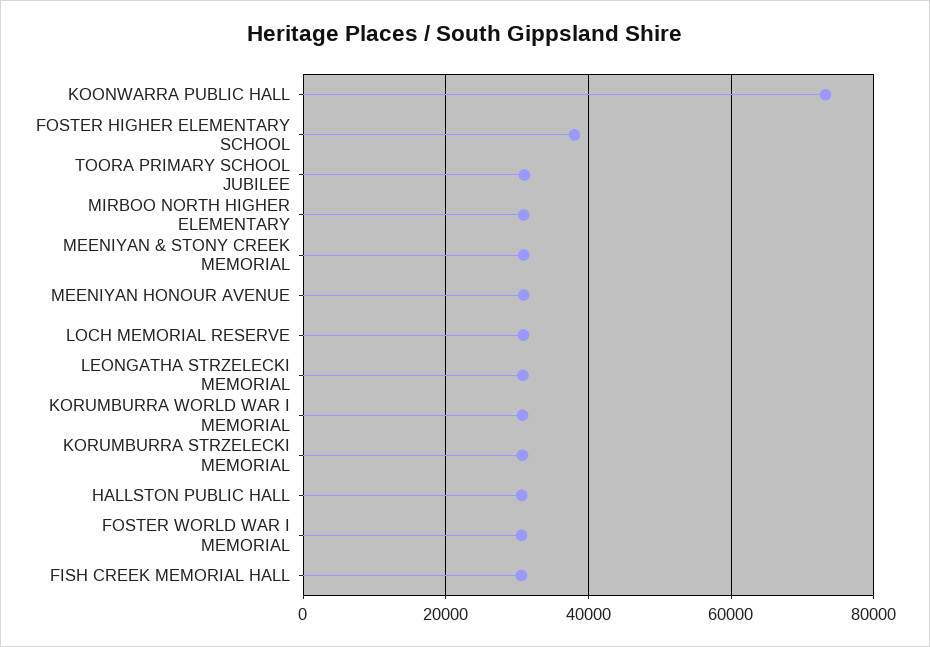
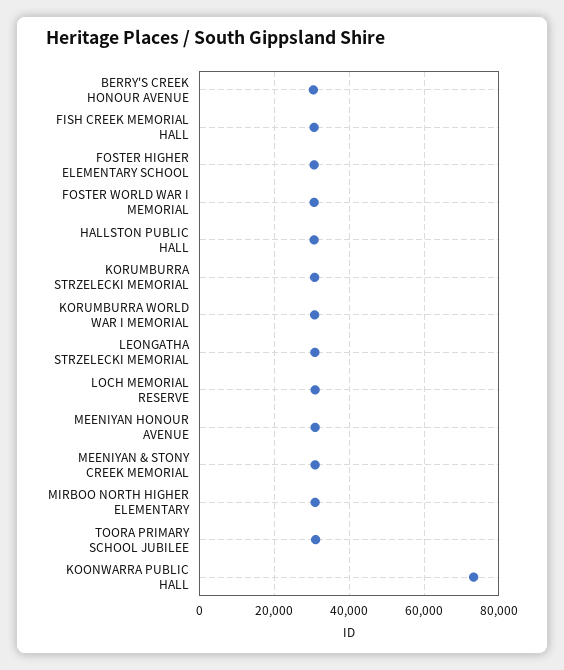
  {
    "KOONWARRA PUBLIC HALL": 74000,
-   "FOSTER HIGHER ELEMENTARY SCHOOL": 38000,
+   "FOSTER HIGHER ELEMENTARY SCHOOL": 30000,
    "TOORA PRIMARY SCHOOL JUBILEE": 32000,
    "MIRBOO NORTH HIGHER ELEMENTARY": 30000,
    "MEENIYAN & STONY CREEK MEMORIAL": 30000,
    "MEENIYAN HONOUR AVENUE": 30000,
    "LOCH MEMORIAL RESERVE": 30000,
    "LEONGATHA STRZELECKI MEMORIAL": 30000,
    "KORUMBURRA WORLD WAR I MEMORIAL": 30000,
    "KORUMBURRA STRZELECKI MEMORIAL": 30000,
    "HALLSTON PUBLIC HALL": 30000,
    "FOSTER WORLD WAR I MEMORIAL": 30000,
-   "FISH CREEK MEMORIAL HALL": 30000
+   "FISH CREEK MEMORIAL HALL": 30000,
+   "BERRY'S CREEK HONOUR AVENUE": 30000
  }

